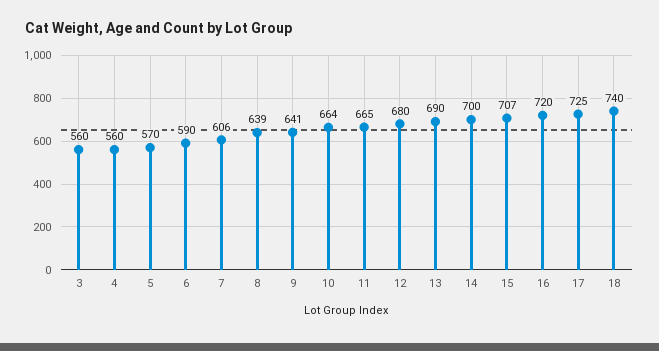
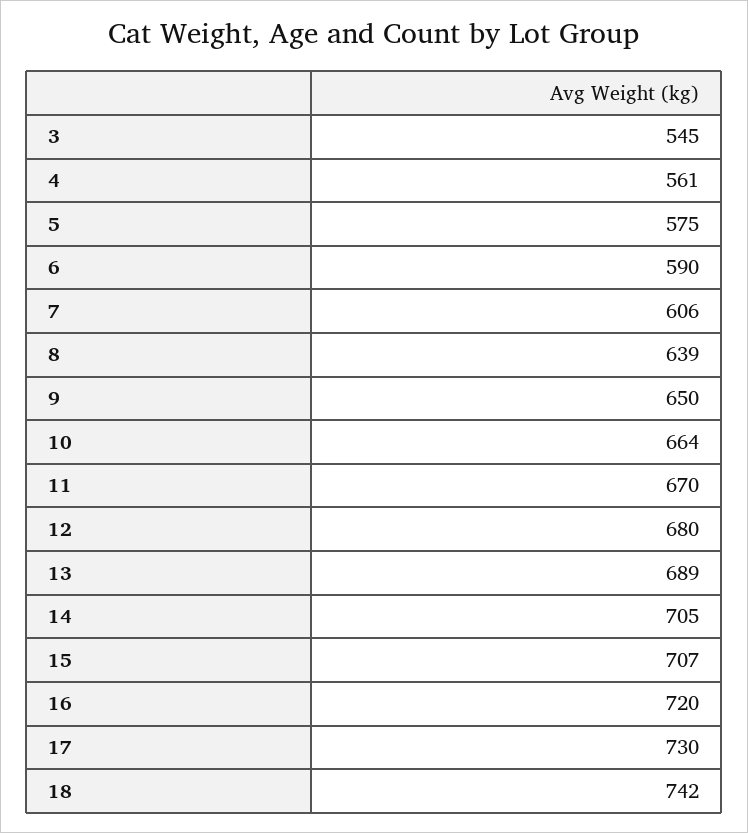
  {
-   "3": 560,
+   "3": 545,
-   "4": 560,
+   "4": 561,
-   "5": 570,
+   "5": 575,
    "6": 590,
    "7": 606,
    "8": 639,
-   "9": 641,
+   "9": 650,
    "10": 664,
-   "11": 665,
+   "11": 670,
    "12": 680,
-   "13": 690,
+   "13": 689,
-   "14": 700,
+   "14": 705,
    "15": 707,
    "16": 720,
-   "17": 725,
+   "17": 730,
-   "18": 740
+   "18": 742
  }

